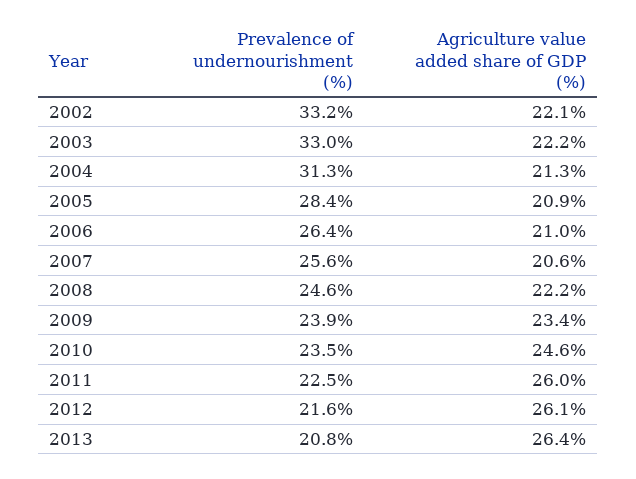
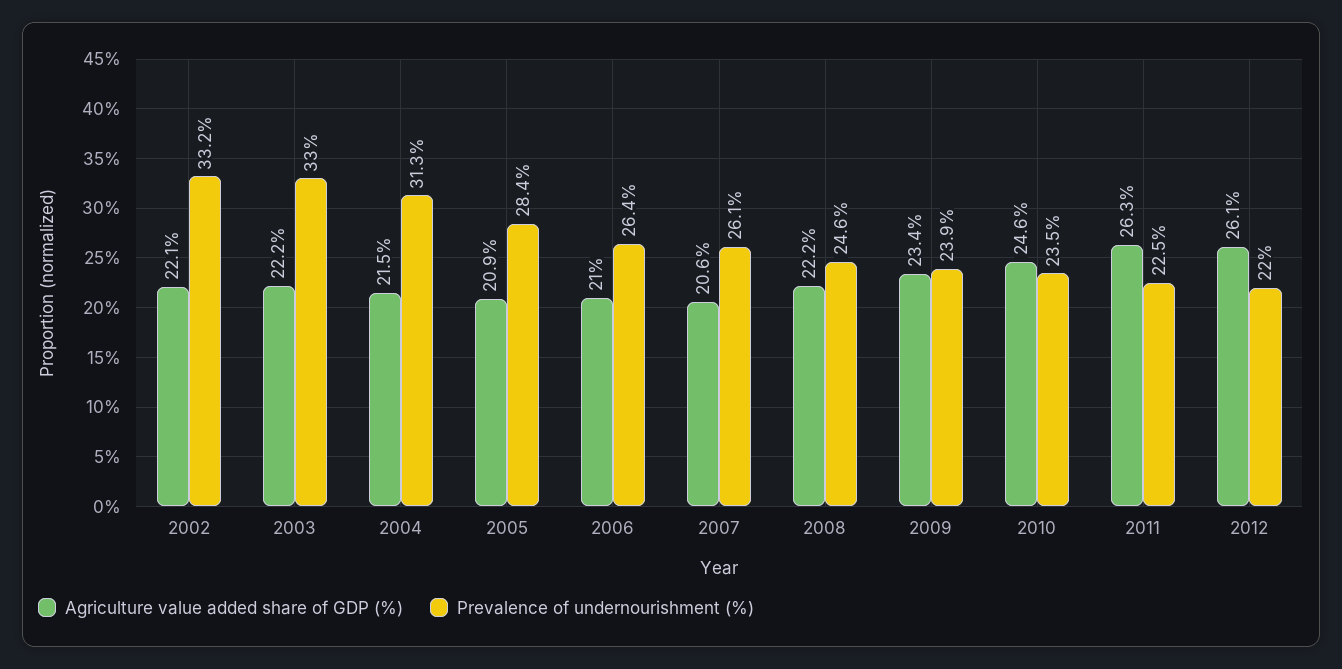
  {
    "Prevalence of undernourishment (%)": {
      "2002": 33.2,
      "2003": 33,
      "2004": 31.3,
      "2005": 28.4,
      "2006": 26.4,
-     "2007": 25.6,
+     "2007": 26.1,
      "2008": 24.6,
      "2009": 23.9,
      "2010": 23.5,
      "2011": 22.5,
-     "2012": 21.6,
+     "2012": 22
-     "2013": 20.8
    },
    "Agriculture value added share of GDP (%)": {
      "2002": 22.1,
      "2003": 22.2,
-     "2004": 21.3,
+     "2004": 21.5,
      "2005": 20.9,
      "2006": 21,
      "2007": 20.6,
      "2008": 22.2,
      "2009": 23.4,
      "2010": 24.6,
-     "2011": 26,
+     "2011": 26.3,
-     "2012": 26.1,
+     "2012": 26.1
-     "2013": 26.4
    }
  }

